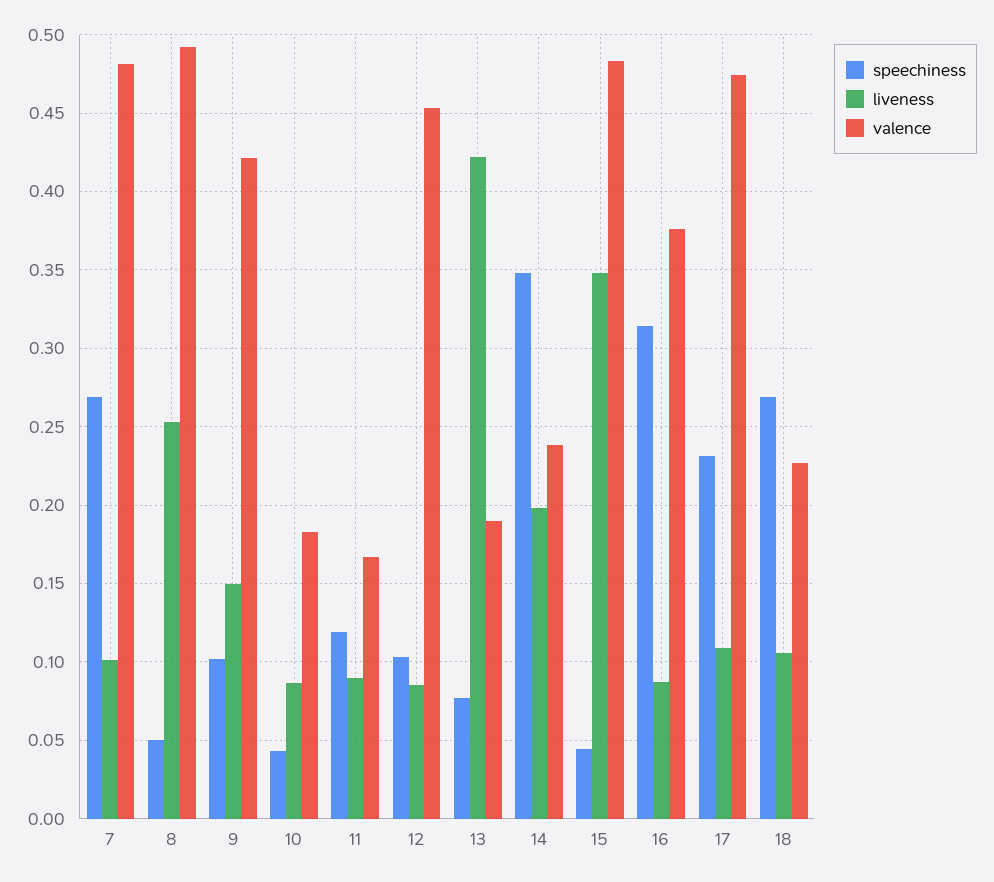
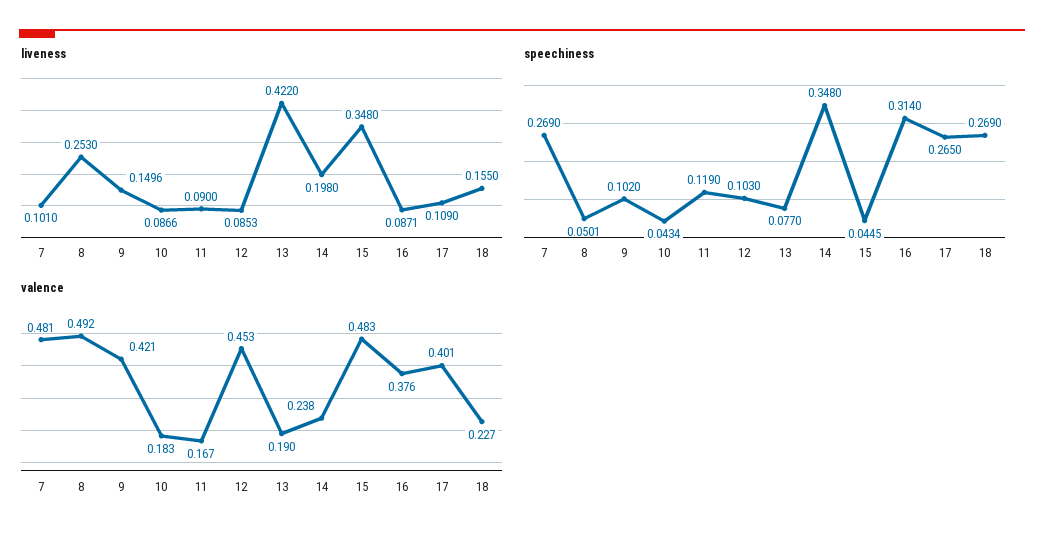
  {
    "speechiness": {
      "7": 0.269,
      "8": 0.0501,
      "9": 0.102,
      "10": 0.0434,
      "11": 0.119,
      "12": 0.103,
      "13": 0.077,
      "14": 0.348,
      "15": 0.0445,
      "16": 0.314,
-     "17": 0.23,
+     "17": 0.265,
      "18": 0.269
    },
    "liveness": {
      "7": 0.101,
      "8": 0.253,
      "9": 0.1496,
      "10": 0.0866,
      "11": 0.09,
      "12": 0.0853,
      "13": 0.422,
      "14": 0.198,
      "15": 0.348,
      "16": 0.0871,
      "17": 0.109,
-     "18": 0.105
+     "18": 0.155
    },
    "valence": {
      "7": 0.481,
      "8": 0.492,
      "9": 0.421,
      "10": 0.183,
      "11": 0.167,
      "12": 0.453,
      "13": 0.19,
      "14": 0.238,
      "15": 0.483,
      "16": 0.376,
-     "17": 0.475,
+     "17": 0.401,
      "18": 0.227
    }
  }

